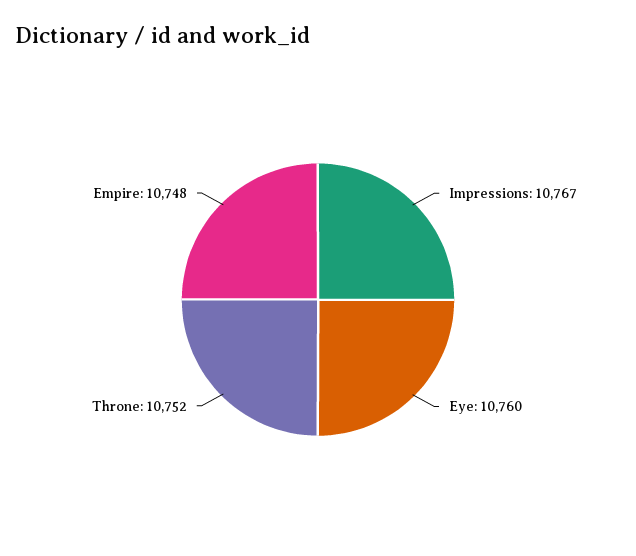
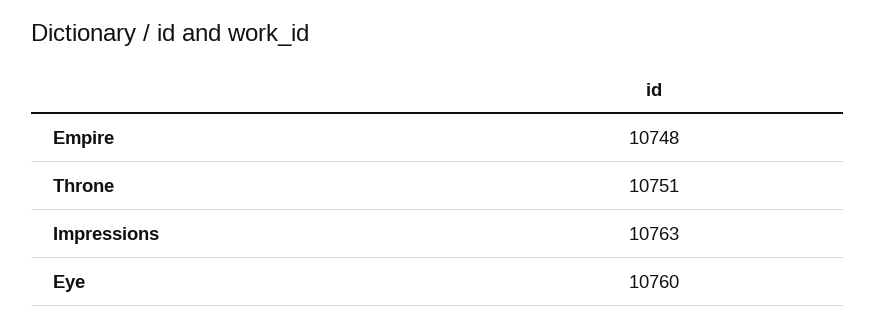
  {
-   "Impressions": 10767,
+   "Impressions": 10763,
    "Eye": 10760,
-   "Throne": 10752,
+   "Throne": 10751,
    "Empire": 10748
  }

